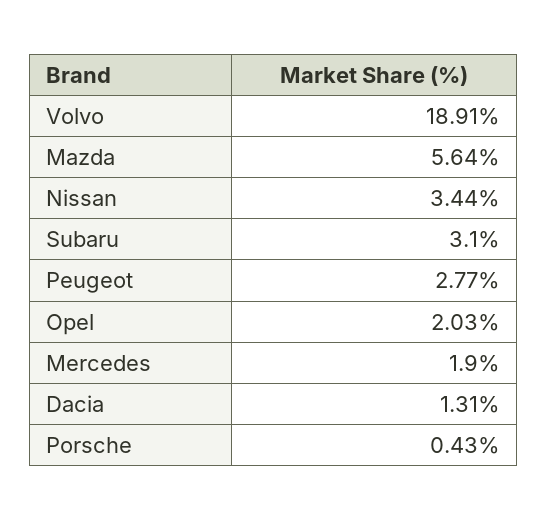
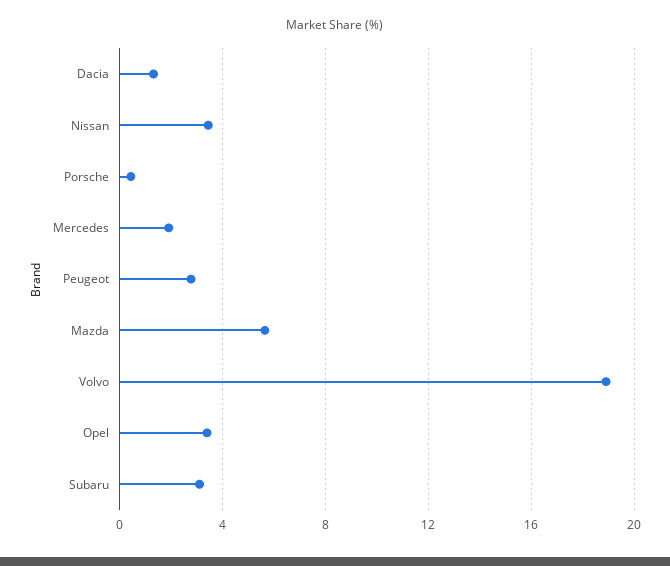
  {
    "Volvo": 18.91,
    "Mazda": 5.64,
    "Nissan": 3.44,
    "Subaru": 3.1,
    "Peugeot": 2.77,
-   "Opel": 2.03,
+   "Opel": 3.5,
    "Mercedes": 1.9,
    "Dacia": 1.31,
    "Porsche": 0.43
  }

